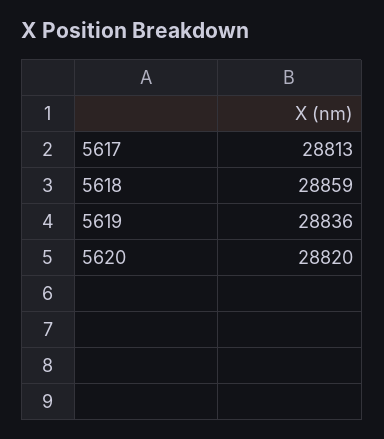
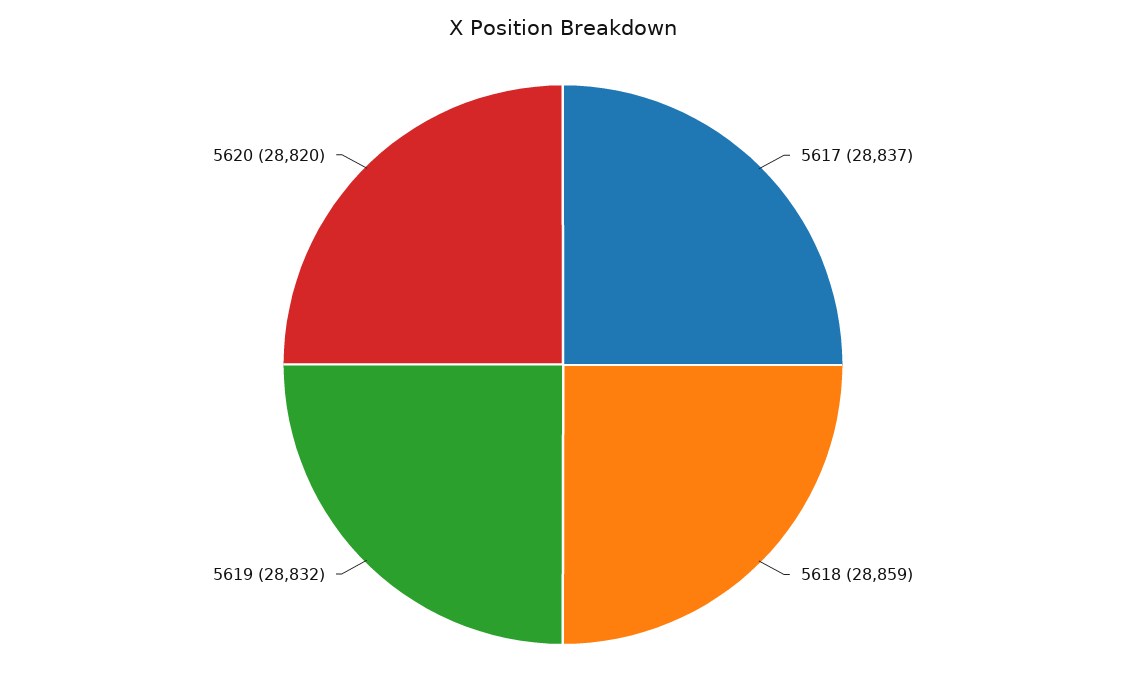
  {
-   "5617": 28813,
+   "5617": 28837,
    "5618": 28859,
-   "5619": 28836,
+   "5619": 28832,
    "5620": 28820
  }

